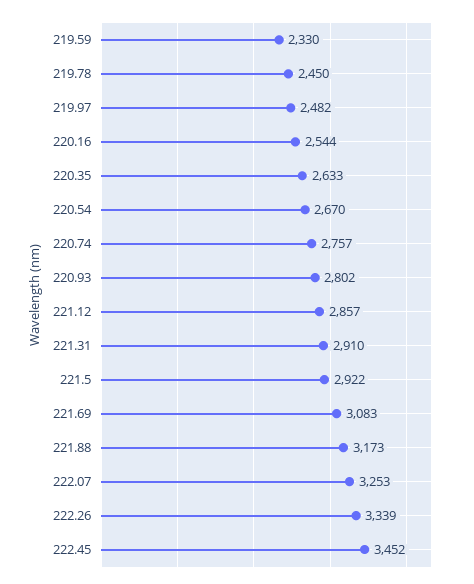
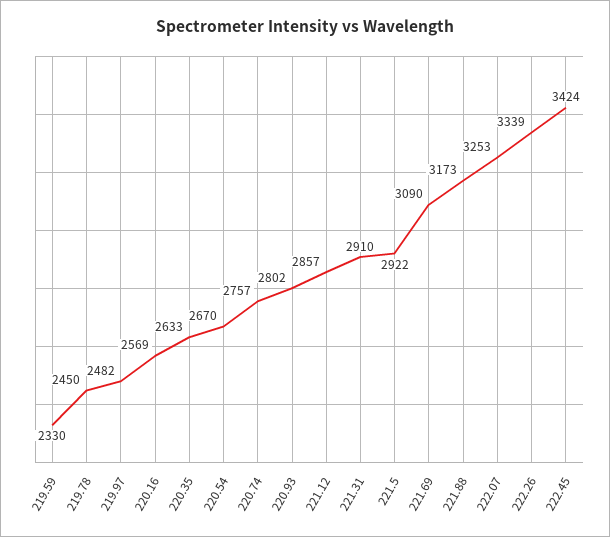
  {
    "219.59": 2330,
    "219.78": 2450,
    "219.97": 2482,
-   "220.16": 2544,
+   "220.16": 2569,
    "220.35": 2633,
    "220.54": 2670,
    "220.74": 2757,
    "220.93": 2802,
    "221.12": 2857,
    "221.31": 2910,
    "221.5": 2922,
-   "221.69": 3083,
+   "221.69": 3090,
    "221.88": 3173,
    "222.07": 3253,
    "222.26": 3339,
-   "222.45": 3452
+   "222.45": 3424
  }

